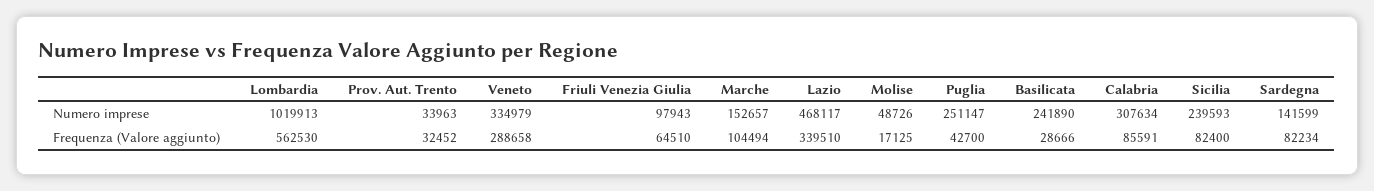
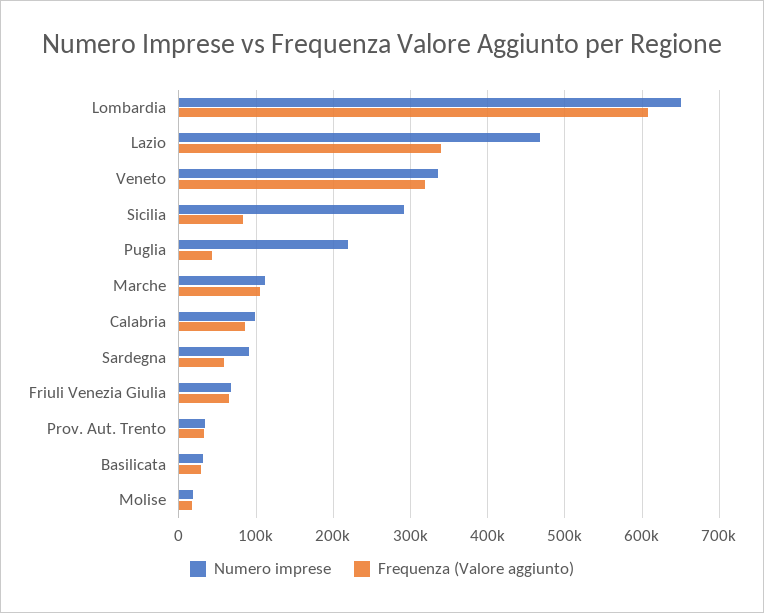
  {
    "Numero imprese": {
-     "Lombardia": 1019913,
+     "Lombardia": 650000,
      "Prov. Aut. Trento": 33963,
      "Veneto": 334979,
-     "Friuli Venezia Giulia": 97943,
+     "Friuli Venezia Giulia": 70000,
-     "Marche": 152657,
+     "Marche": 110000,
      "Lazio": 468117,
-     "Molise": 48726,
+     "Molise": 20000,
-     "Puglia": 251147,
+     "Puglia": 220000,
-     "Basilicata": 241890,
+     "Basilicata": 30000,
-     "Calabria": 307634,
+     "Calabria": 100000,
-     "Sicilia": 239593,
+     "Sicilia": 290000,
-     "Sardegna": 141599
+     "Sardegna": 90000
    },
    "Frequenza (Valore aggiunto)": {
-     "Lombardia": 562530,
+     "Lombardia": 610000,
      "Prov. Aut. Trento": 32452,
-     "Veneto": 288658,
+     "Veneto": 320000,
      "Friuli Venezia Giulia": 64510,
      "Marche": 104494,
      "Lazio": 339510,
      "Molise": 17125,
      "Puglia": 42700,
      "Basilicata": 28666,
      "Calabria": 85591,
      "Sicilia": 82400,
-     "Sardegna": 82234
+     "Sardegna": 60000
    }
  }

